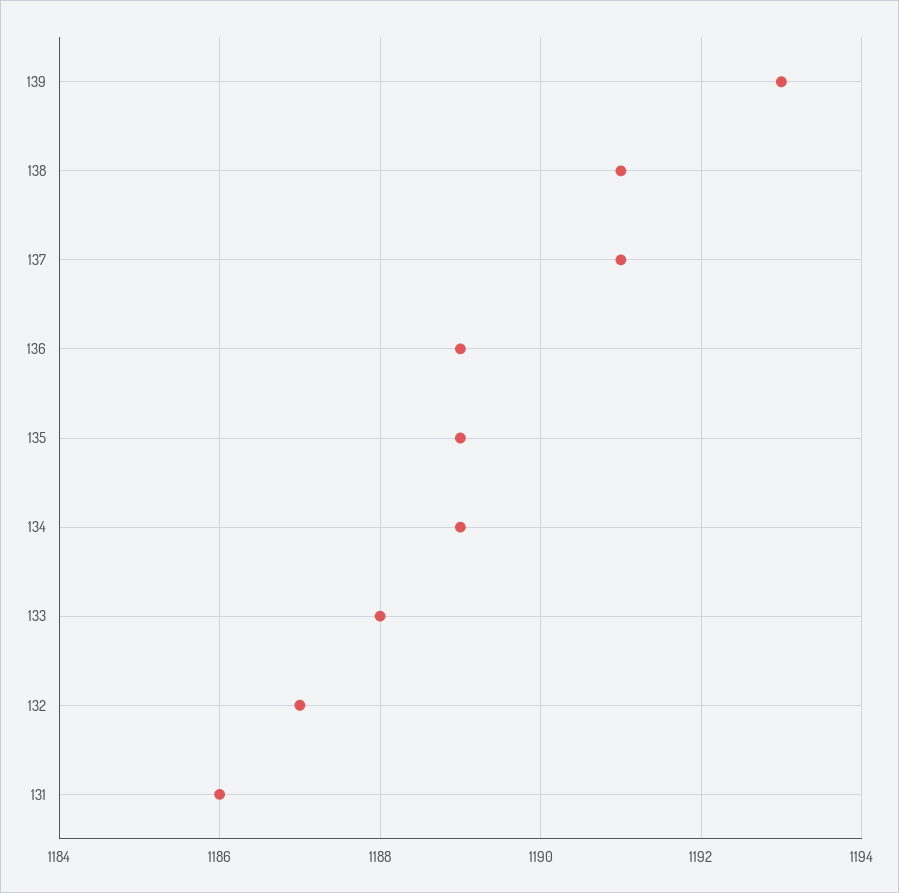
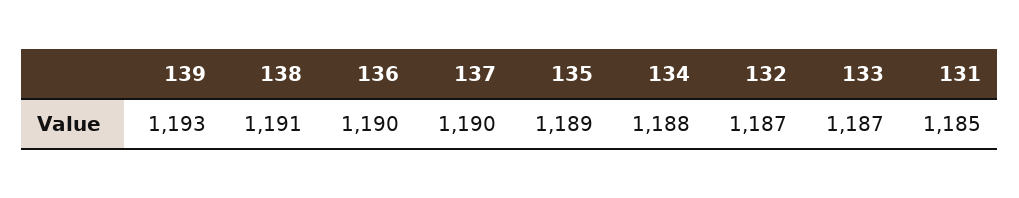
  {
    "139": 1193,
    "138": 1191,
-   "137": 1191,
+   "137": 1190,
-   "136": 1189,
+   "136": 1190,
    "135": 1189,
-   "134": 1189,
+   "134": 1188,
-   "133": 1188,
+   "133": 1187,
    "132": 1187,
-   "131": 1186
+   "131": 1185
  }

